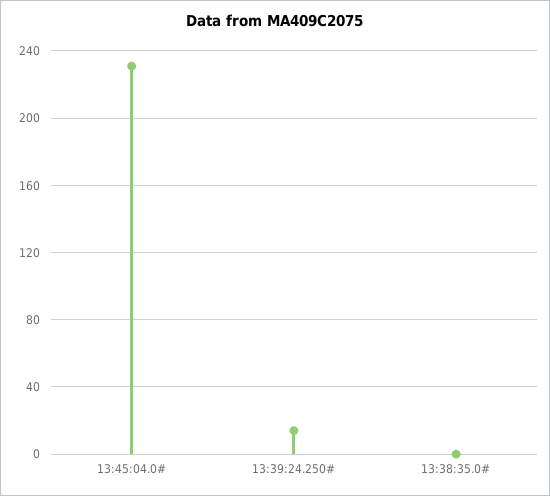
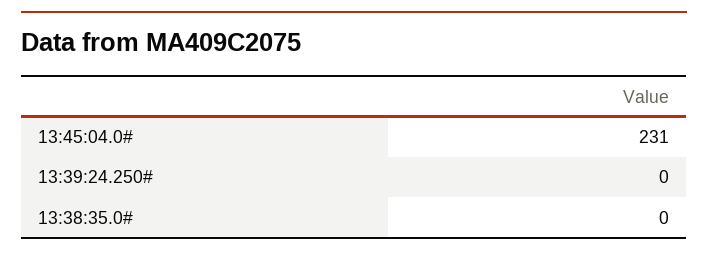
  {
    "13:45:04.0#": 231,
-   "13:39:24.250#": 15,
+   "13:39:24.250#": 0,
    "13:38:35.0#": 0
  }

